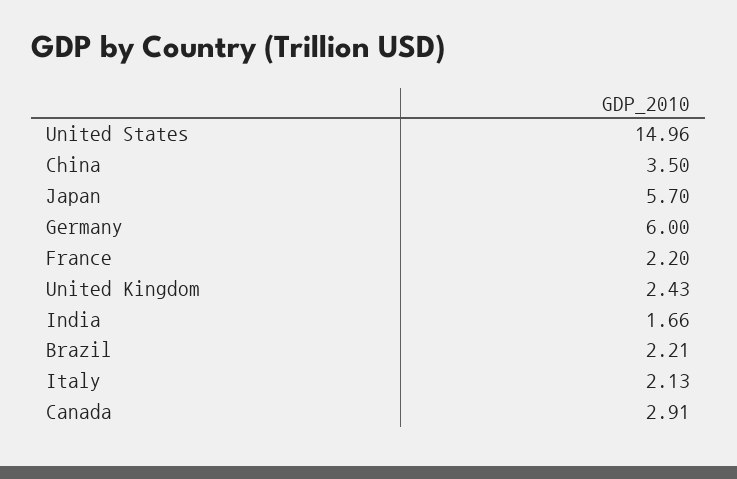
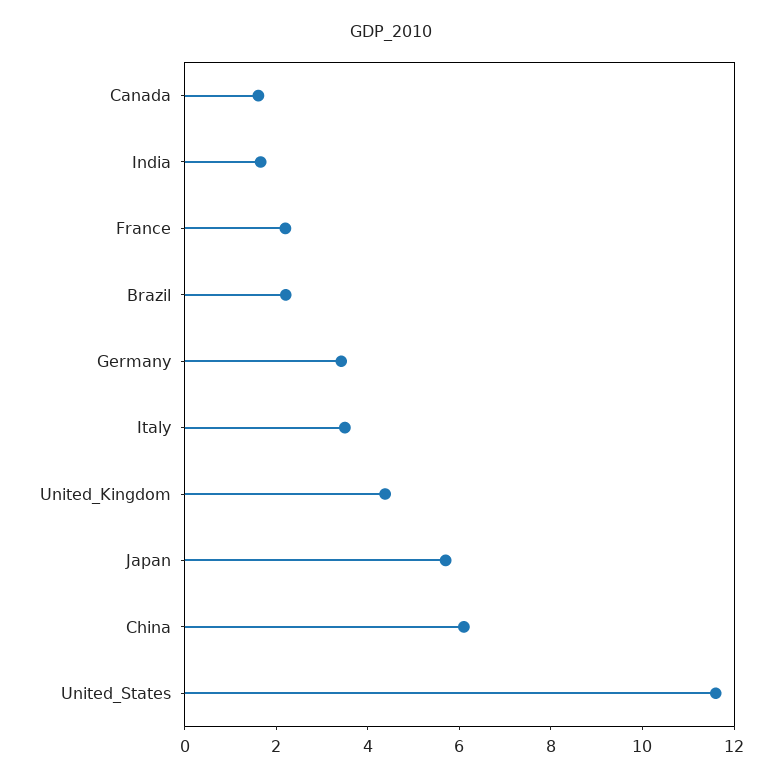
  {
-   "United States": 14.96,
+   "United States": 11.5,
-   "China": 3.5,
+   "China": 6,
    "Japan": 5.7,
-   "Germany": 6,
+   "Germany": 3.5,
    "France": 2.2,
-   "United Kingdom": 2.43,
+   "United Kingdom": 4.5,
    "India": 1.66,
    "Brazil": 2.21,
-   "Italy": 2.13,
+   "Italy": 3.5,
-   "Canada": 2.91
+   "Canada": 1.5
  }

